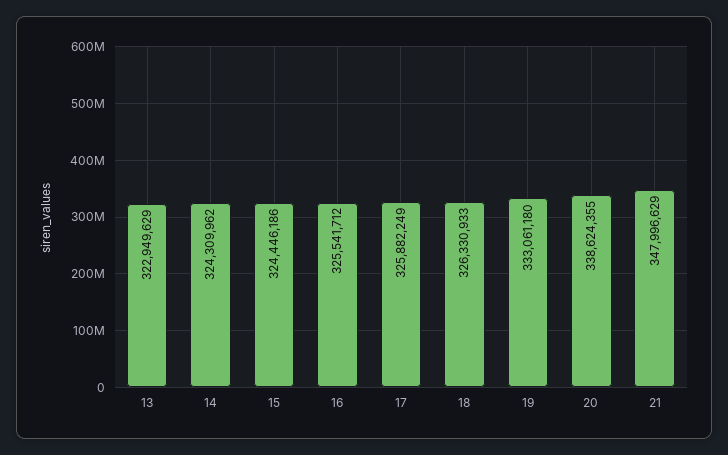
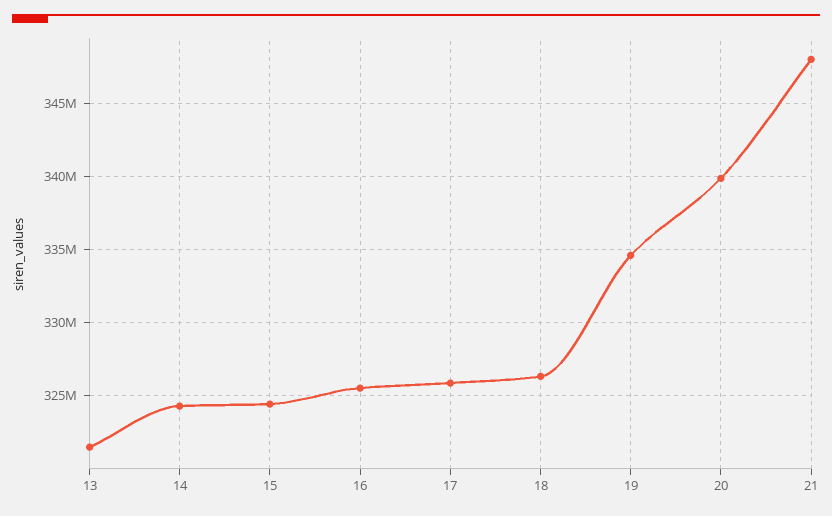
  {
-   "13": 322949629,
+   "13": 321500000,
    "14": 324309962,
    "15": 324446186,
    "16": 325541712,
    "17": 325882249,
    "18": 326330933,
-   "19": 333061180,
+   "19": 334500000,
-   "20": 338624355,
+   "20": 340000000,
    "21": 347996629
  }

